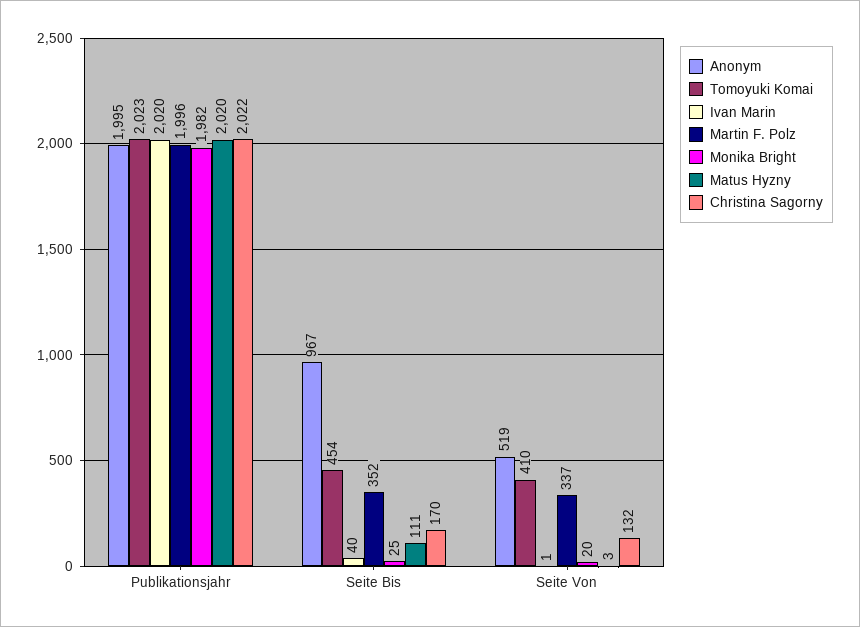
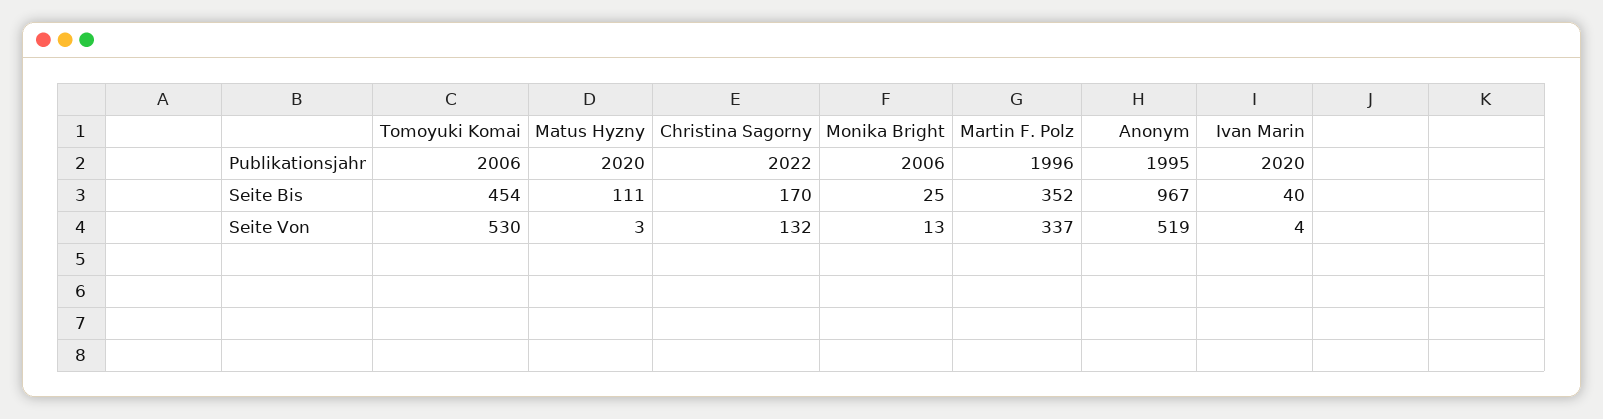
  {
    "Anonym": {
      "Publikationsjahr": 1995,
      "Seite Bis": 967,
      "Seite Von": 519
    },
    "Tomoyuki Komai": {
-     "Publikationsjahr": 2023,
+     "Publikationsjahr": 2006,
      "Seite Bis": 454,
-     "Seite Von": 410
+     "Seite Von": 530
    },
    "Ivan Marin": {
      "Publikationsjahr": 2020,
      "Seite Bis": 40,
-     "Seite Von": 1
+     "Seite Von": 4
    },
    "Martin F. Polz": {
      "Publikationsjahr": 1996,
      "Seite Bis": 352,
      "Seite Von": 337
    },
    "Monika Bright": {
-     "Publikationsjahr": 1982,
+     "Publikationsjahr": 2006,
      "Seite Bis": 25,
-     "Seite Von": 20
+     "Seite Von": 13
    },
    "Matus Hyzny": {
      "Publikationsjahr": 2020,
      "Seite Bis": 111,
      "Seite Von": 3
    },
    "Christina Sagorny": {
      "Publikationsjahr": 2022,
      "Seite Bis": 170,
      "Seite Von": 132
    }
  }

